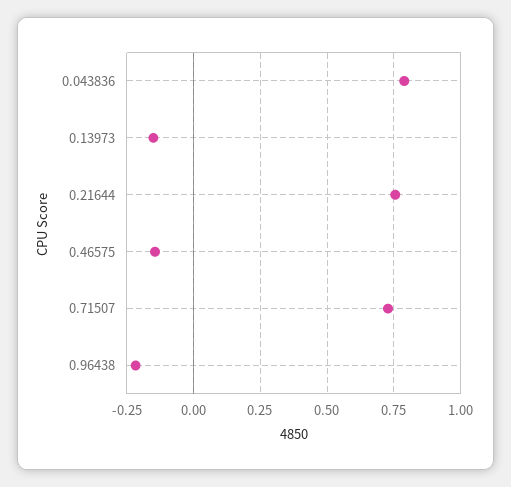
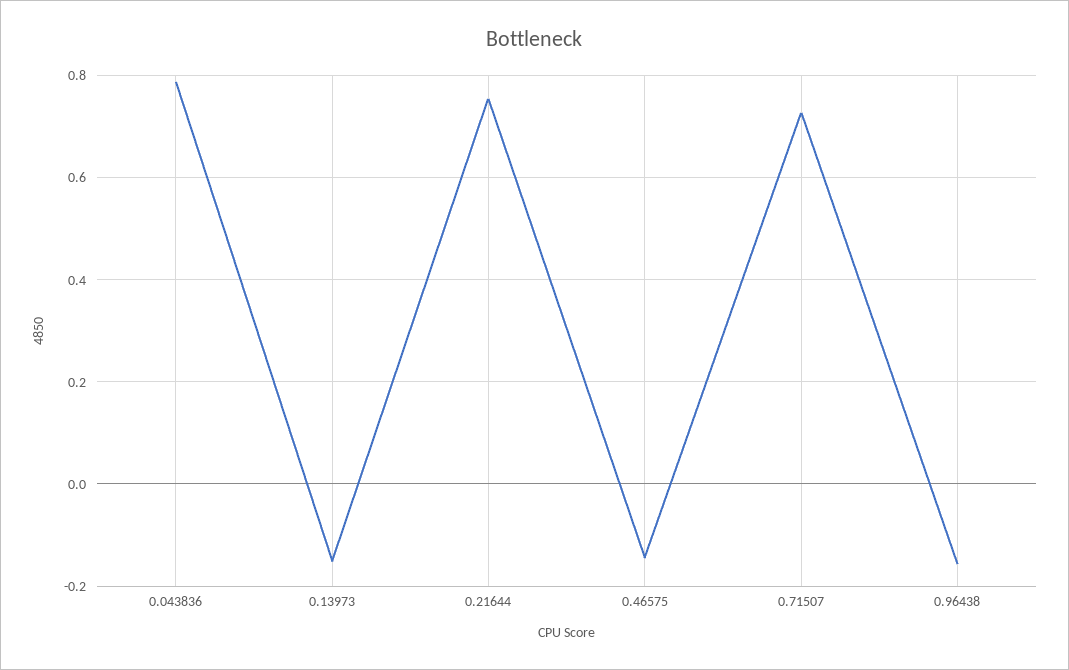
  {
    "0.043836": 0.78,
    "0.13973": -0.16,
    "0.21644": 0.76,
    "0.46575": -0.14,
    "0.71507": 0.72,
-   "0.96438": -0.225
+   "0.96438": -0.16
  }

